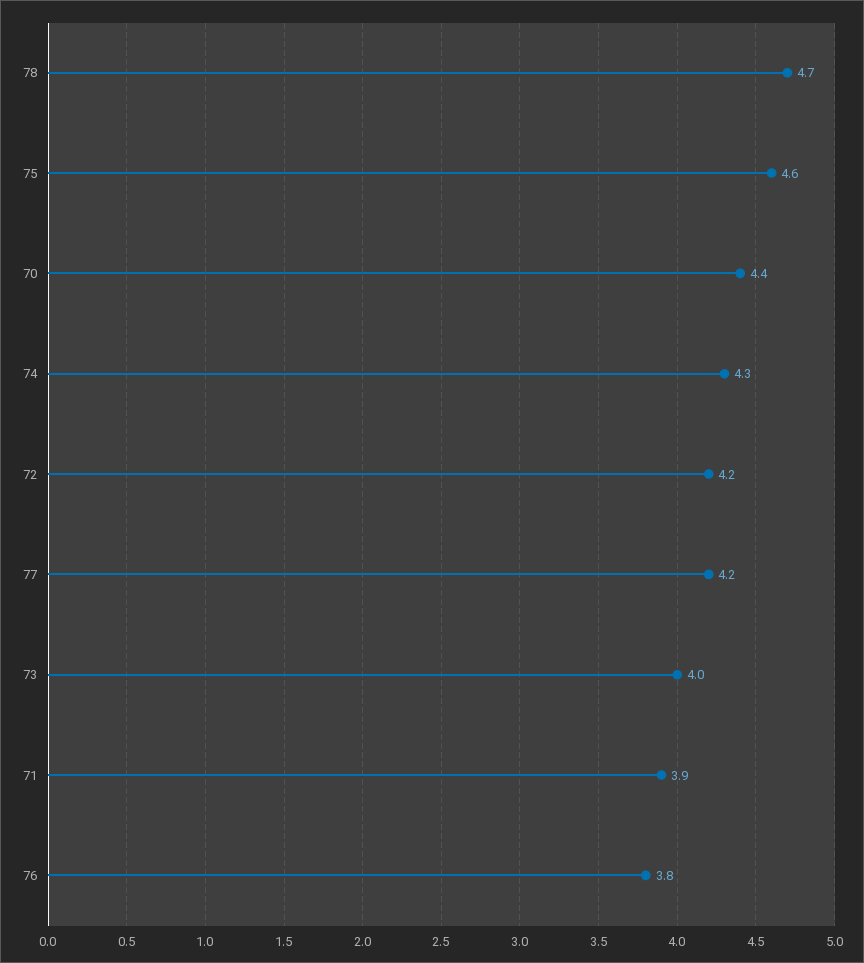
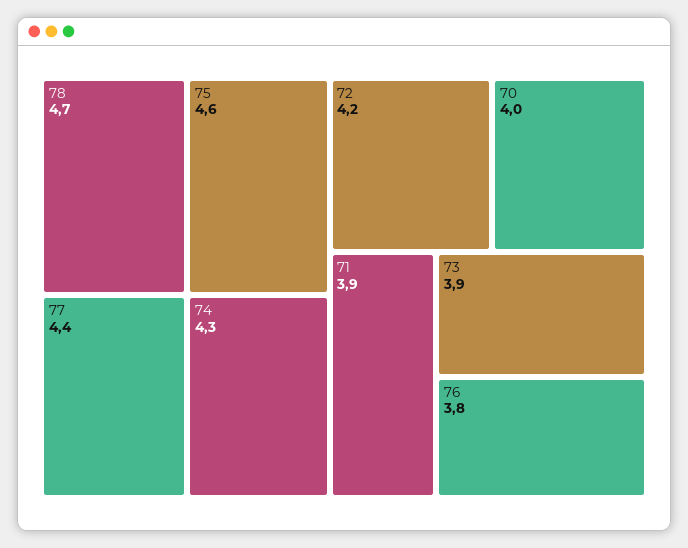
  {
    "78": 4.7,
    "75": 4.6,
-   "70": 4.4,
+   "70": 4,
    "74": 4.3,
    "72": 4.2,
-   "77": 4.2,
+   "77": 4.4,
-   "73": 4,
+   "73": 3.9,
    "71": 3.9,
    "76": 3.8
  }

